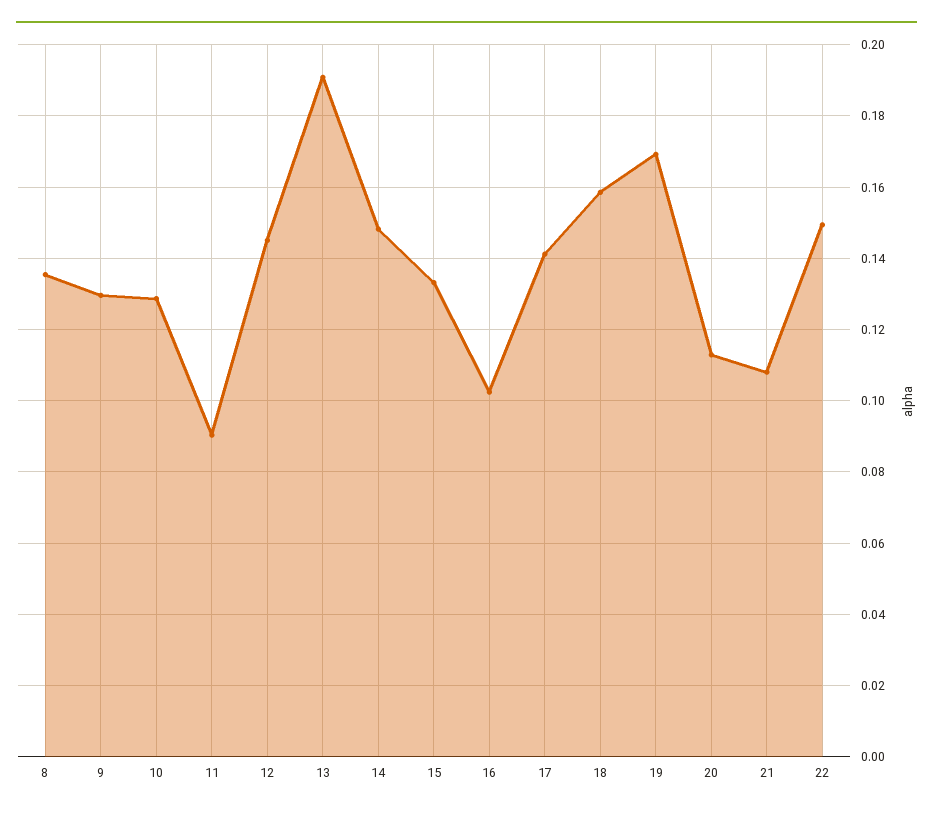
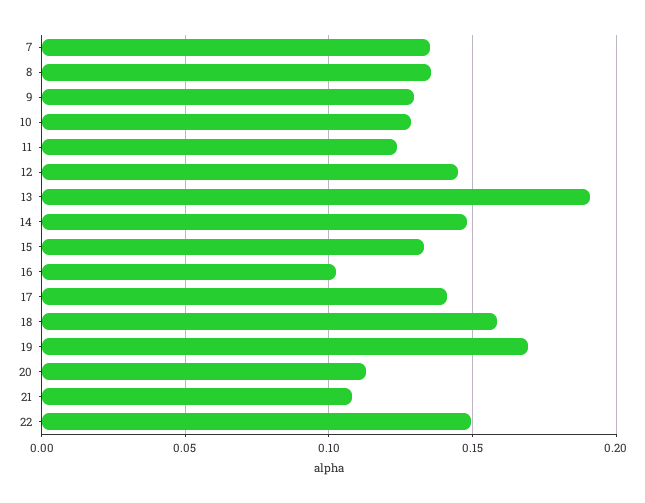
  {
    "8": 0.136,
    "9": 0.13,
    "10": 0.128,
-   "11": 0.09,
+   "11": 0.125,
    "12": 0.146,
    "13": 0.19,
    "14": 0.148,
    "15": 0.134,
    "16": 0.102,
    "17": 0.142,
    "18": 0.158,
    "19": 0.17,
    "20": 0.112,
    "21": 0.108,
-   "22": 0.15
+   "22": 0.15,
+   "7": 0.135
  }

